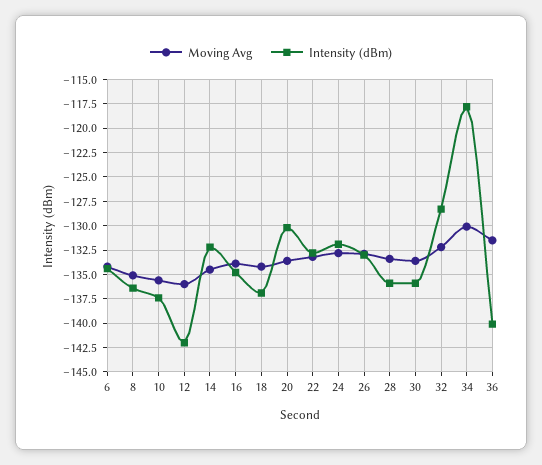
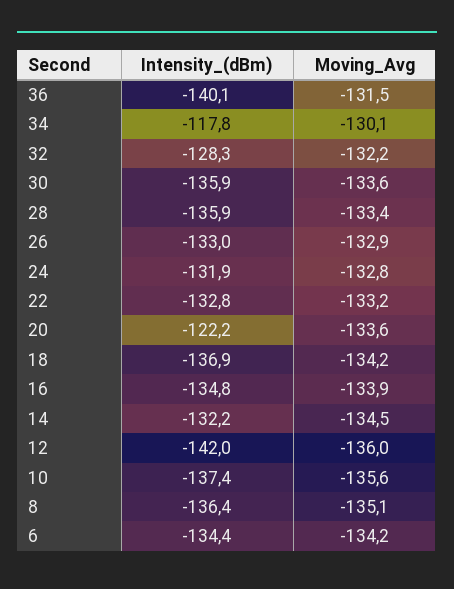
  {
    "Moving Avg": {
      "6": -134.2,
      "8": -135.1,
      "10": -135.6,
      "12": -136,
      "14": -134.5,
      "16": -133.9,
      "18": -134.2,
      "20": -133.6,
      "22": -133.2,
      "24": -132.8,
      "26": -132.9,
      "28": -133.4,
      "30": -133.6,
      "32": -132.2,
      "34": -130.1,
      "36": -131.5
    },
    "Intensity (dBm)": {
      "6": -134.4,
      "8": -136.4,
      "10": -137.4,
      "12": -142,
      "14": -132.2,
      "16": -134.8,
      "18": -136.9,
-     "20": -130,
+     "20": -122.2,
      "22": -132.8,
      "24": -131.9,
      "26": -133,
      "28": -135.9,
      "30": -135.9,
      "32": -128.3,
      "34": -117.8,
      "36": -140.1
    }
  }

